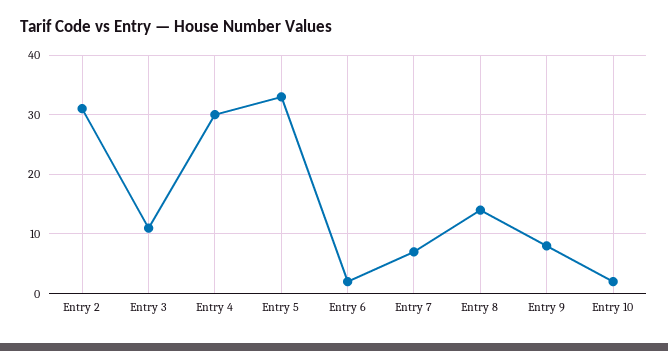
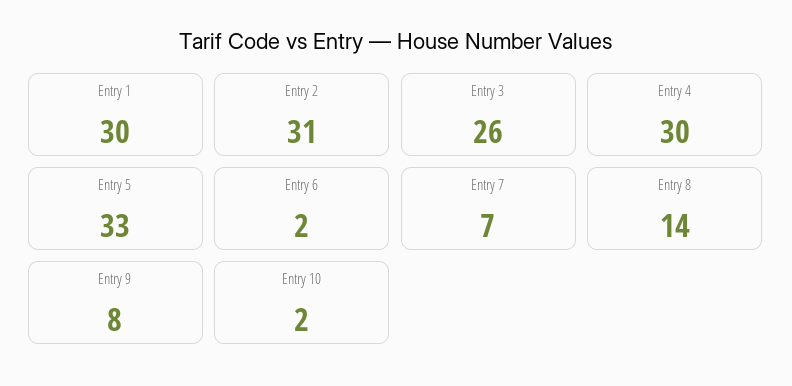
  {
    "Entry 2": 31,
-   "Entry 3": 10,
+   "Entry 3": 26,
    "Entry 4": 30,
    "Entry 5": 33,
    "Entry 6": 2,
    "Entry 7": 7,
    "Entry 8": 14,
    "Entry 9": 8,
-   "Entry 10": 2
+   "Entry 10": 2,
+   "Entry 1": 30
  }

